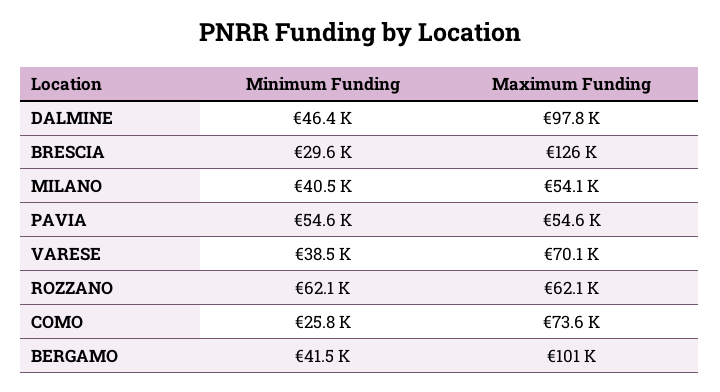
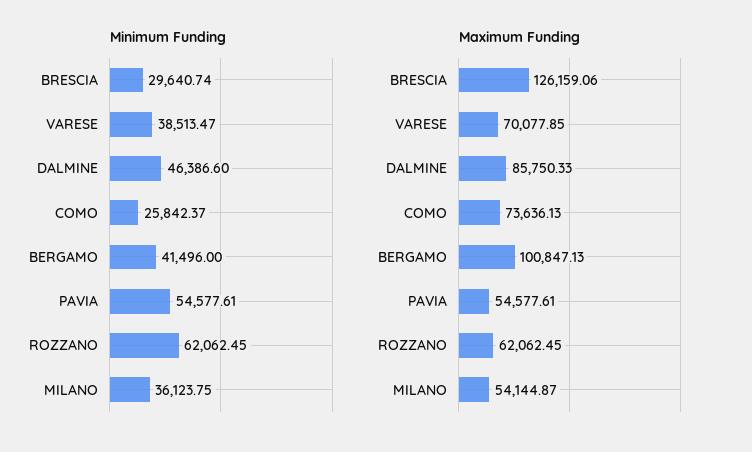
  {
    "Minimum Funding": {
      "DALMINE": 46386.6,
      "BRESCIA": 29640.74,
-     "MILANO": 40500,
+     "MILANO": 36123.75,
      "PAVIA": 54577.61,
      "VARESE": 38513.47,
      "ROZZANO": 62062.45,
      "COMO": 25842.37,
      "BERGAMO": 41496
    },
    "Maximum Funding": {
-     "DALMINE": 97800,
+     "DALMINE": 85750.33,
      "BRESCIA": 126159.06,
      "MILANO": 54144.87,
      "PAVIA": 54577.61,
      "VARESE": 70077.85,
      "ROZZANO": 62062.45,
      "COMO": 73636.13,
      "BERGAMO": 100847.13
    }
  }

